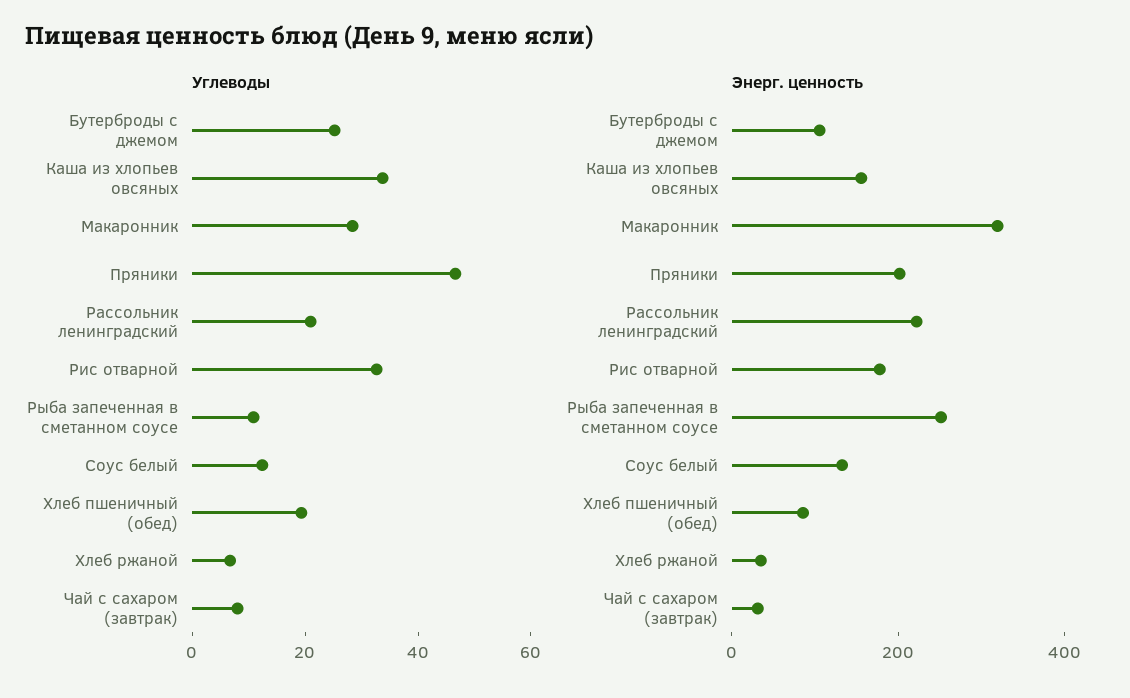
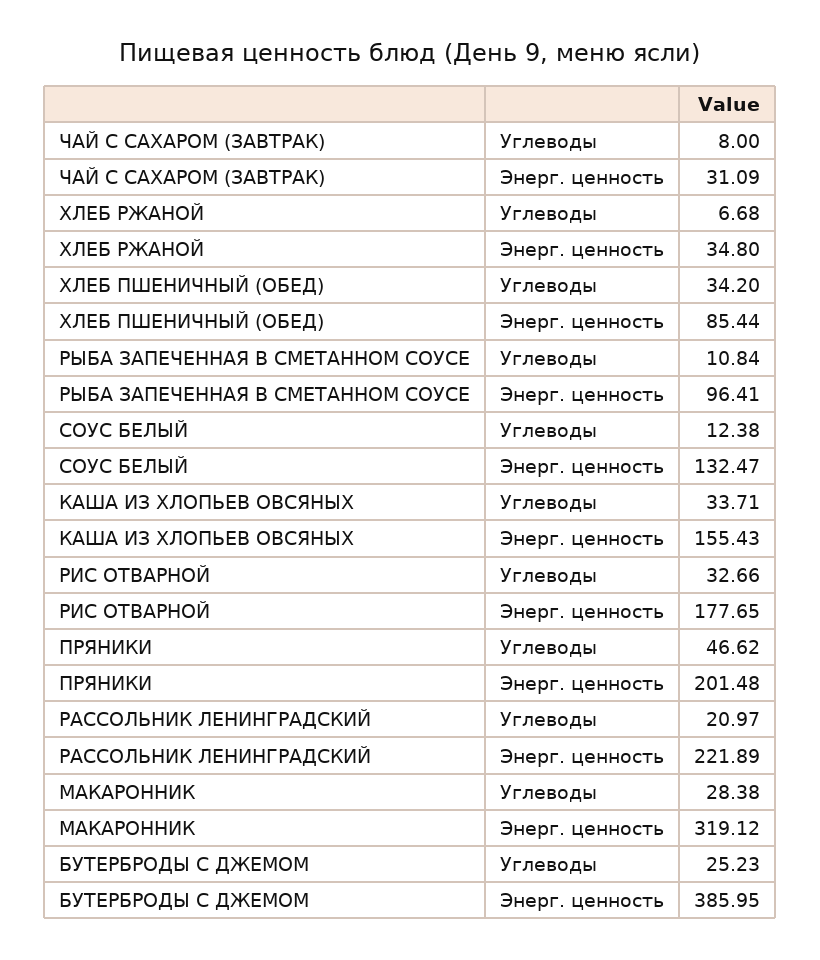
  {
    "Углеводы": {
      "Бутерброды с джемом": 25.23,
      "Каша из хлопьев овсяных": 33.71,
      "Макаронник": 28.38,
      "Пряники": 46.62,
      "Рассольник ленинградский": 20.97,
      "Рис отварной": 32.66,
      "Рыба запеченная в сметанном соусе": 10.84,
      "Соус белый": 12.38,
-     "Хлеб пшеничный (обед)": 20,
+     "Хлеб пшеничный (обед)": 34.2,
      "Хлеб ржаной": 6.68,
      "Чай с сахаром (завтрак)": 8
    },
    "Энерг. ценность": {
-     "Бутерброды с джемом": 100,
+     "Бутерброды с джемом": 385.95,
      "Каша из хлопьев овсяных": 155.43,
      "Макаронник": 319.12,
      "Пряники": 201.48,
      "Рассольник ленинградский": 221.89,
      "Рис отварной": 177.65,
-     "Рыба запеченная в сметанном соусе": 250,
+     "Рыба запеченная в сметанном соусе": 96.41,
      "Соус белый": 132.47,
      "Хлеб пшеничный (обед)": 85.44,
      "Хлеб ржаной": 34.8,
      "Чай с сахаром (завтрак)": 31.09
    }
  }

